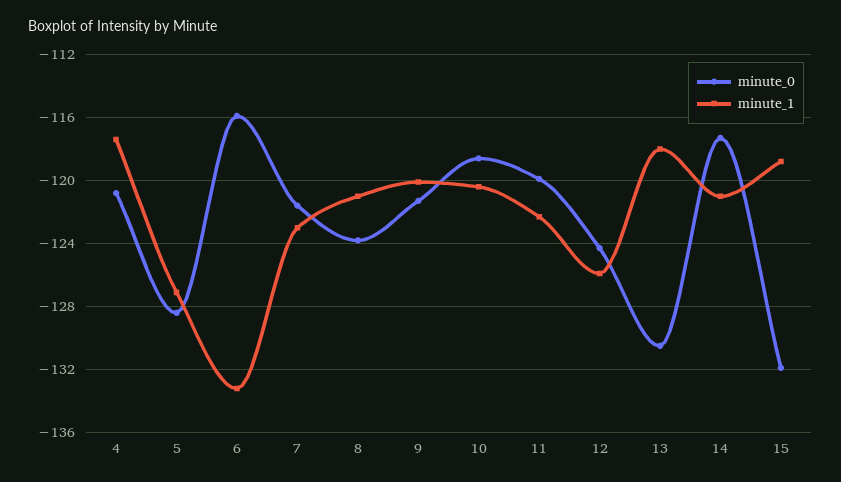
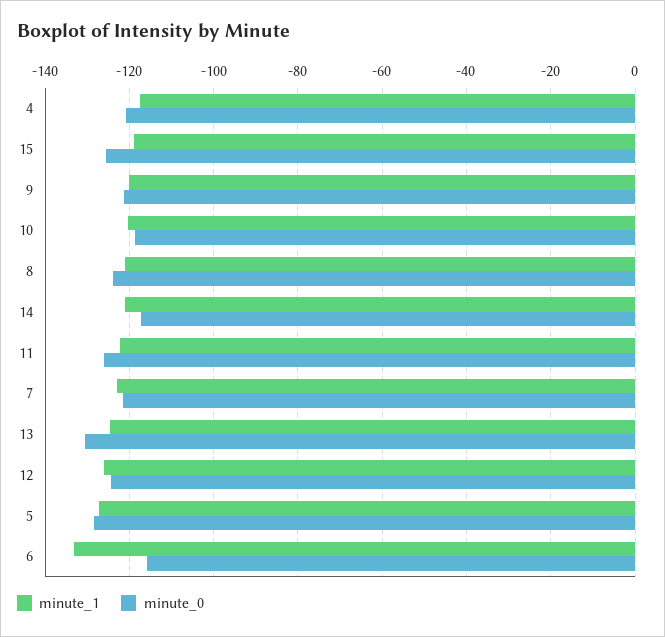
  {
    "minute_0": {
      "4": -121,
      "5": -128.5,
      "6": -116,
      "7": -121.5,
      "8": -124,
      "9": -121.5,
      "10": -118.5,
-     "11": -120,
+     "11": -126,
      "12": -124.5,
      "13": -130.5,
      "14": -117.5,
-     "15": -132
+     "15": -126
    },
    "minute_1": {
      "4": -117.5,
      "5": -127,
      "6": -133,
      "7": -123,
      "8": -121,
      "9": -120,
      "10": -120.5,
      "11": -122.5,
      "12": -126,
-     "13": -118,
+     "13": -124,
      "14": -121,
      "15": -119
    }
  }

